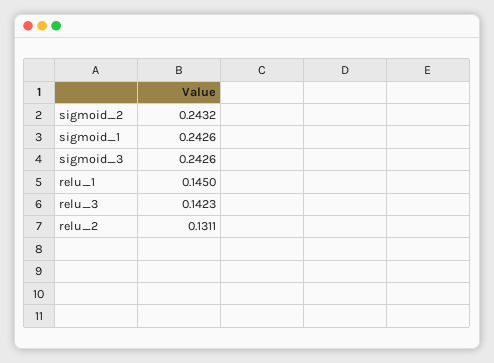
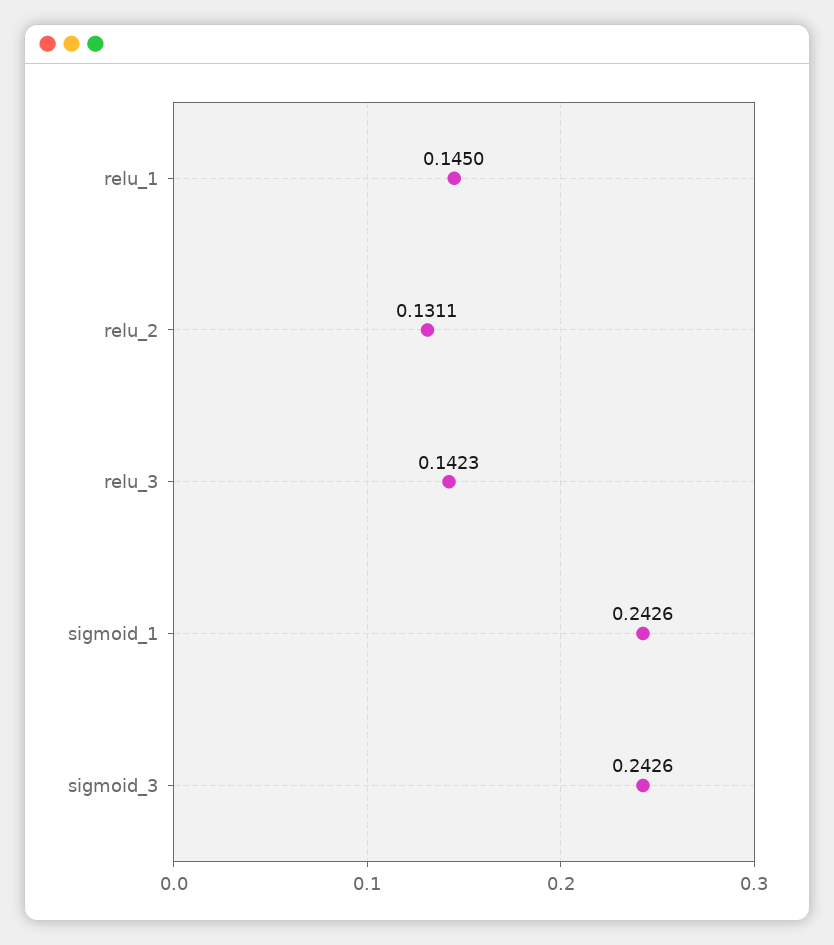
  {
-   "sigmoid_2": 0.2432,
    "sigmoid_1": 0.2426,
    "sigmoid_3": 0.2426,
    "relu_1": 0.145,
    "relu_3": 0.1423,
    "relu_2": 0.1311
  }

